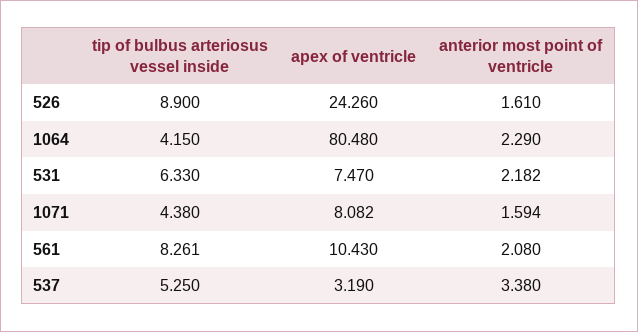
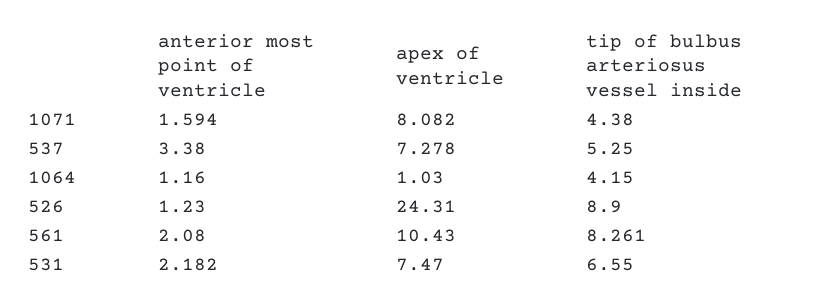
  {
    "tip of bulbus arteriosus vessel inside": {
      "526": 8.9,
      "1064": 4.15,
-     "531": 6.33,
+     "531": 6.55,
      "1071": 4.38,
      "561": 8.261,
      "537": 5.25
    },
    "apex of ventricle": {
-     "526": 24.26,
+     "526": 24.31,
-     "1064": 80.48,
+     "1064": 1.03,
      "531": 7.47,
      "1071": 8.082,
      "561": 10.43,
-     "537": 3.19
+     "537": 7.278
    },
    "anterior most point of ventricle": {
-     "526": 1.61,
+     "526": 1.23,
-     "1064": 2.29,
+     "1064": 1.16,
      "531": 2.182,
      "1071": 1.594,
      "561": 2.08,
      "537": 3.38
    }
  }

